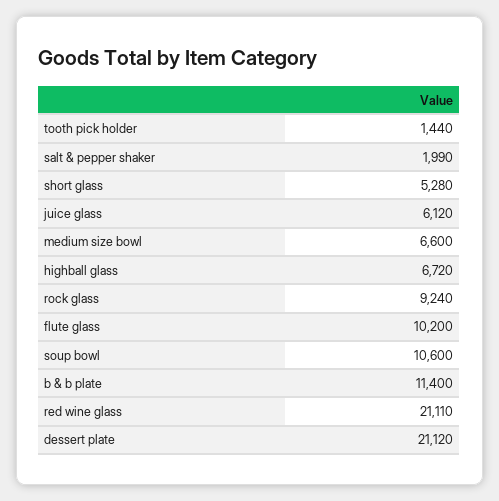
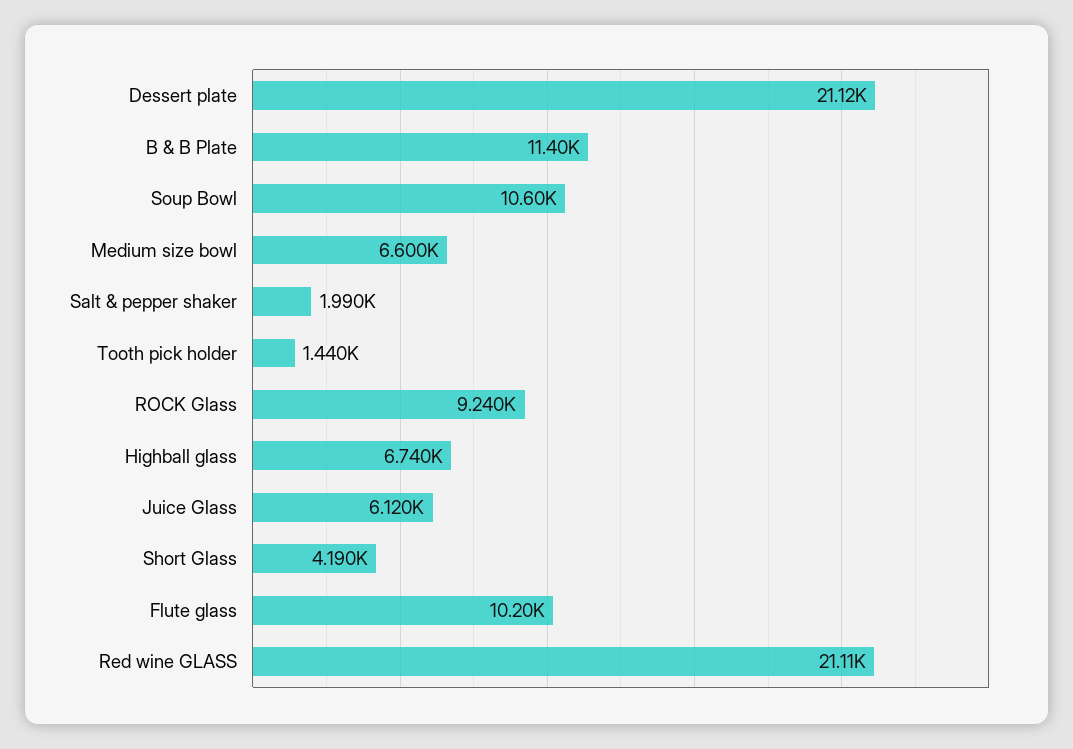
  {
    "tooth pick holder": 1440,
    "salt & pepper shaker": 1990,
-   "short glass": 5280,
+   "short glass": 4190,
    "juice glass": 6120,
    "medium size bowl": 6600,
-   "highball glass": 6720,
+   "highball glass": 6740,
    "rock glass": 9240,
    "flute glass": 10200,
    "soup bowl": 10600,
    "b & b plate": 11400,
    "red wine glass": 21110,
    "dessert plate": 21120
  }

